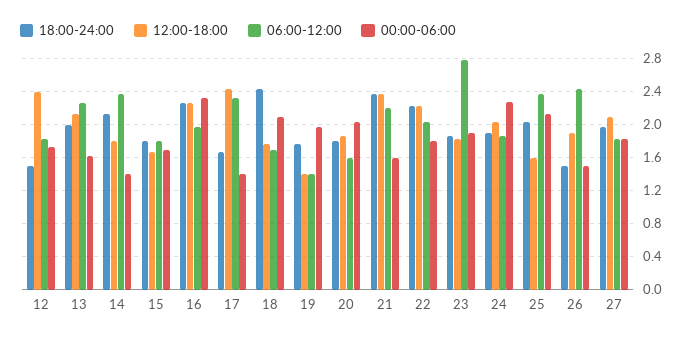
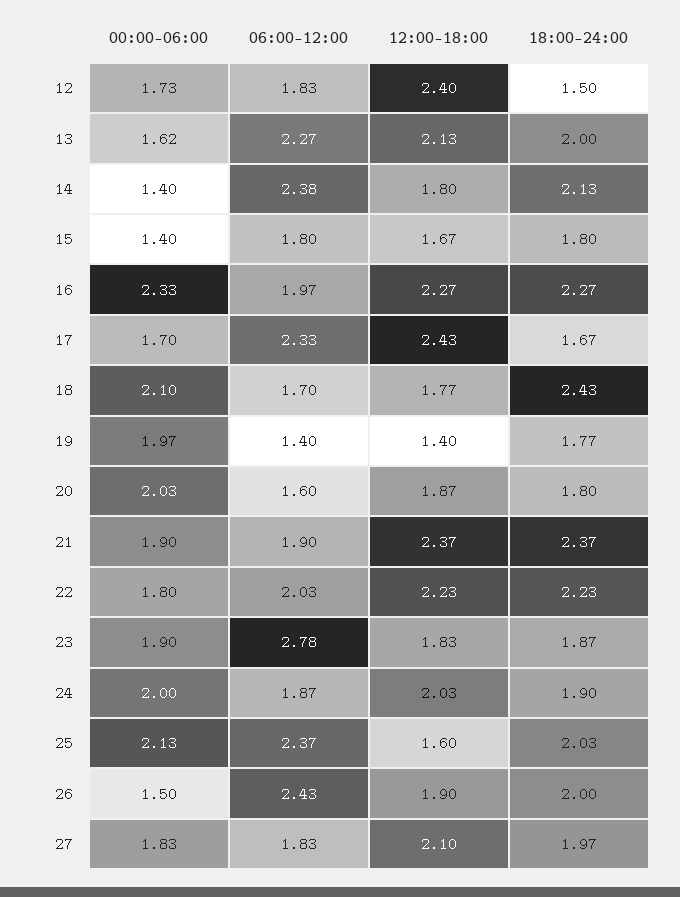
  {
    "18:00-24:00": {
      "12": 1.5,
      "13": 2,
      "14": 2.13,
      "15": 1.8,
      "16": 2.27,
      "17": 1.67,
      "18": 2.43,
      "19": 1.77,
      "20": 1.8,
      "21": 2.37,
      "22": 2.23,
      "23": 1.87,
      "24": 1.9,
      "25": 2.03,
-     "26": 1.5,
+     "26": 2,
      "27": 1.97
    },
    "12:00-18:00": {
      "12": 2.4,
      "13": 2.13,
      "14": 1.8,
      "15": 1.67,
      "16": 2.27,
      "17": 2.43,
      "18": 1.77,
      "19": 1.4,
      "20": 1.87,
      "21": 2.37,
      "22": 2.23,
      "23": 1.83,
      "24": 2.03,
      "25": 1.6,
      "26": 1.9,
      "27": 2.1
    },
    "06:00-12:00": {
      "12": 1.83,
      "13": 2.27,
      "14": 2.38,
      "15": 1.8,
      "16": 1.97,
      "17": 2.33,
      "18": 1.7,
      "19": 1.4,
      "20": 1.6,
-     "21": 2.2,
+     "21": 1.9,
      "22": 2.03,
      "23": 2.78,
      "24": 1.87,
      "25": 2.37,
      "26": 2.43,
      "27": 1.83
    },
    "00:00-06:00": {
      "12": 1.73,
      "13": 1.62,
      "14": 1.4,
-     "15": 1.7,
+     "15": 1.4,
      "16": 2.33,
-     "17": 1.4,
+     "17": 1.7,
      "18": 2.1,
      "19": 1.97,
      "20": 2.03,
-     "21": 1.6,
+     "21": 1.9,
      "22": 1.8,
      "23": 1.9,
-     "24": 2.3,
+     "24": 2,
      "25": 2.13,
      "26": 1.5,
      "27": 1.83
    }
  }

